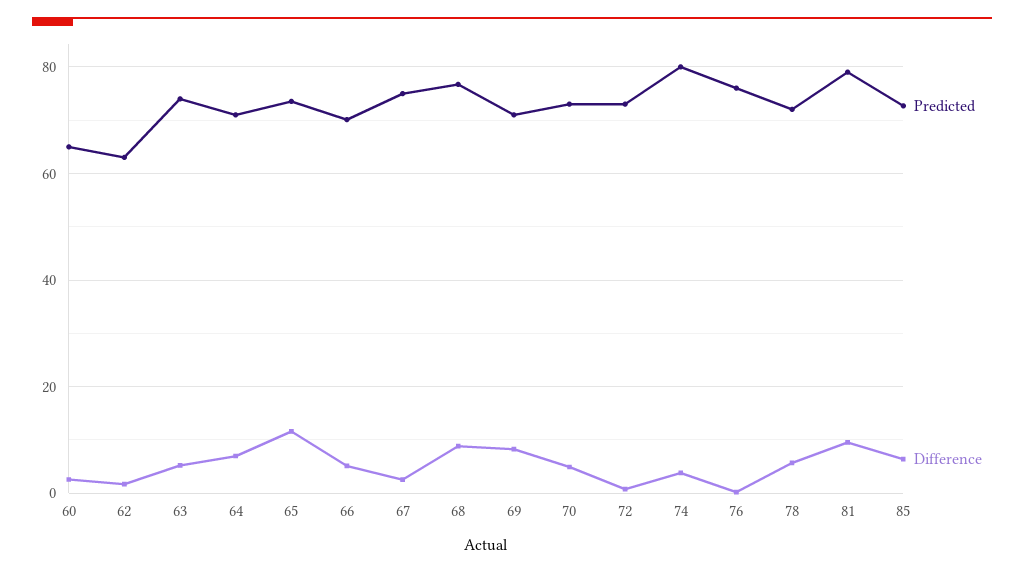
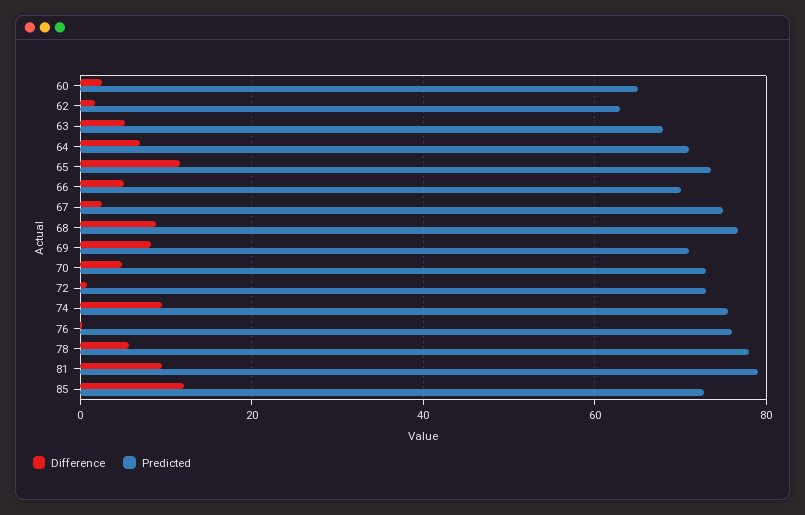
  {
    "Predicted": {
      "60": 66,
      "62": 64,
-     "63": 74,
+     "63": 68,
      "64": 72,
      "65": 74,
      "66": 70,
      "67": 76,
      "68": 76,
      "69": 72,
      "70": 74,
      "72": 74,
-     "74": 80,
+     "74": 76,
      "76": 76,
-     "78": 72,
+     "78": 78,
      "81": 80,
      "85": 72
    },
    "Difference": {
      "60": 2,
      "62": 2,
      "63": 6,
      "64": 6,
      "65": 12,
      "66": 6,
      "67": 2,
      "68": 8,
      "69": 8,
      "70": 4,
      "72": 0,
-     "74": 4,
+     "74": 10,
      "76": 0,
      "78": 6,
      "81": 10,
-     "85": 6
+     "85": 12
    }
  }

